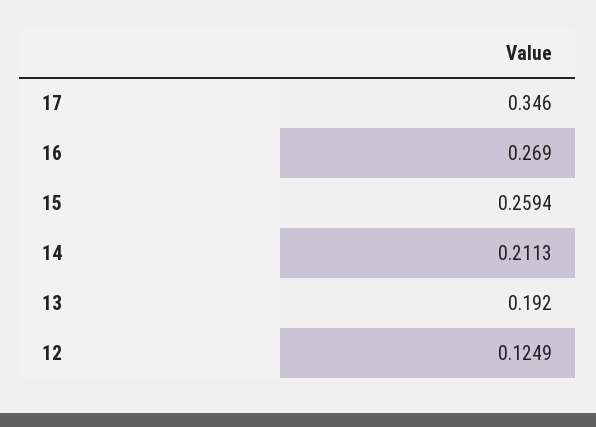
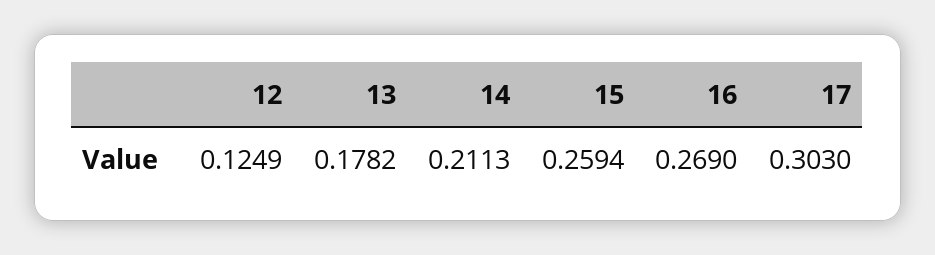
  {
-   "17": 0.346,
+   "17": 0.303,
    "16": 0.269,
    "15": 0.2594,
    "14": 0.2113,
-   "13": 0.192,
+   "13": 0.1782,
    "12": 0.1249
  }

